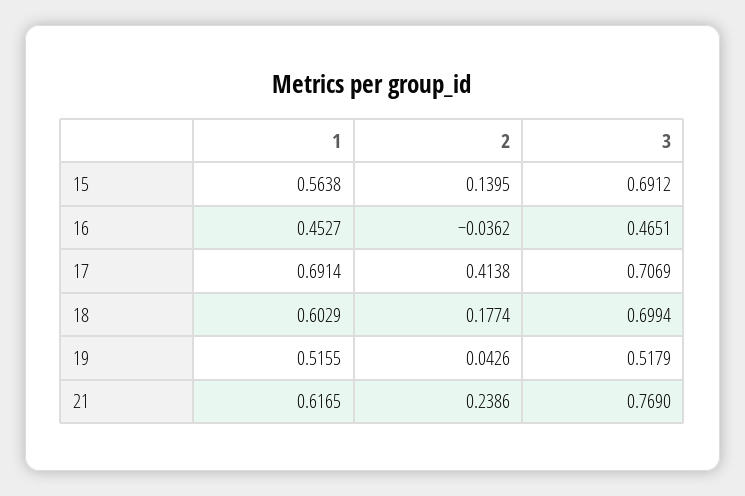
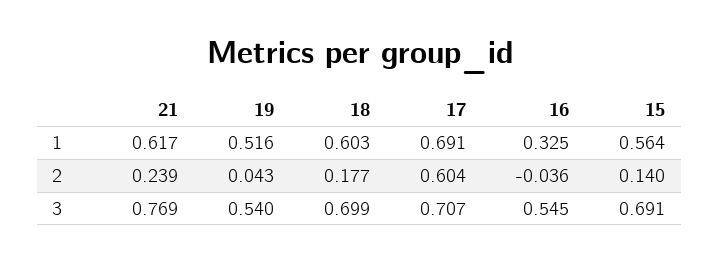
  {
    "1": {
      "15": 0.5638,
-     "16": 0.4527,
+     "16": 0.325,
      "17": 0.6914,
      "18": 0.6029,
      "19": 0.5155,
      "21": 0.6165
    },
    "2": {
      "15": 0.1395,
      "16": -0.0362,
-     "17": 0.4138,
+     "17": 0.604,
      "18": 0.1774,
      "19": 0.0426,
      "21": 0.2386
    },
    "3": {
      "15": 0.6912,
-     "16": 0.4651,
+     "16": 0.545,
      "17": 0.7069,
      "18": 0.6994,
-     "19": 0.5179,
+     "19": 0.54,
      "21": 0.769
    }
  }

